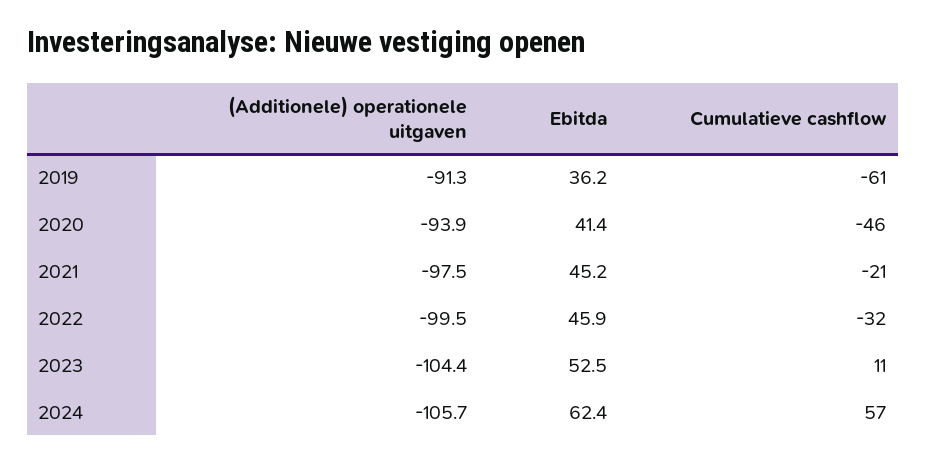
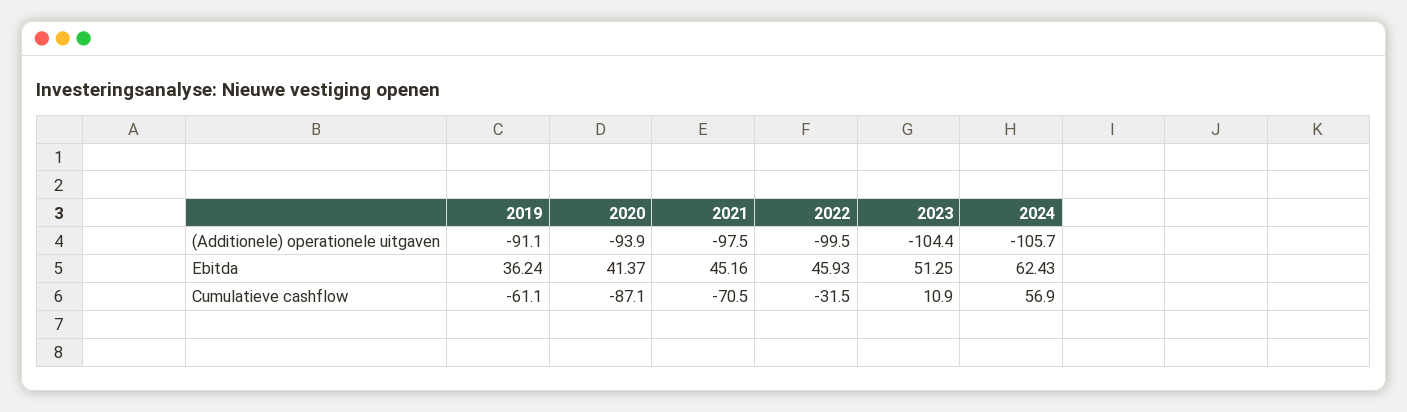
  {
    "(Additionele) operationele uitgaven": {
-     "2019": -91.3,
+     "2019": -91.1,
      "2020": -93.9,
      "2021": -97.5,
      "2022": -99.5,
      "2023": -104.4,
      "2024": -105.7
    },
    "Ebitda": {
      "2019": 36.24,
      "2020": 41.37,
      "2021": 45.16,
      "2022": 45.93,
-     "2023": 52.5,
+     "2023": 51.25,
      "2024": 62.43
    },
    "Cumulatieve cashflow": {
      "2019": -61.1,
-     "2020": -46,
+     "2020": -87.1,
-     "2021": -21,
+     "2021": -70.5,
      "2022": -31.5,
      "2023": 10.9,
      "2024": 56.9
    }
  }

